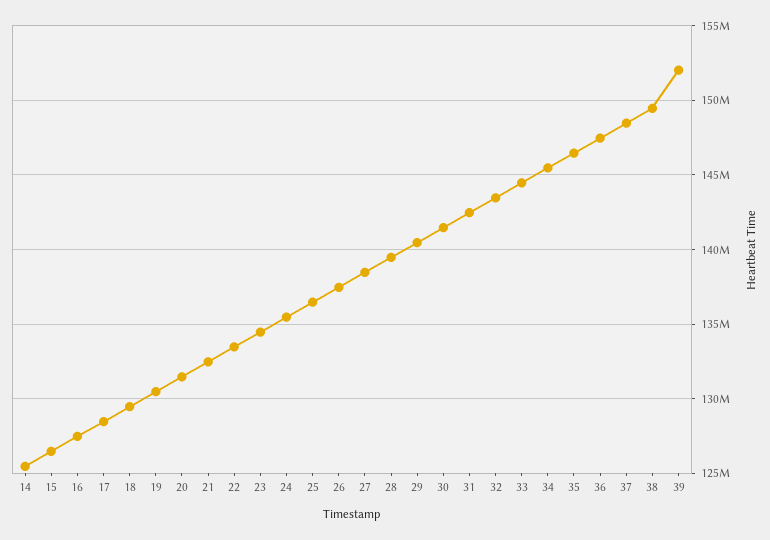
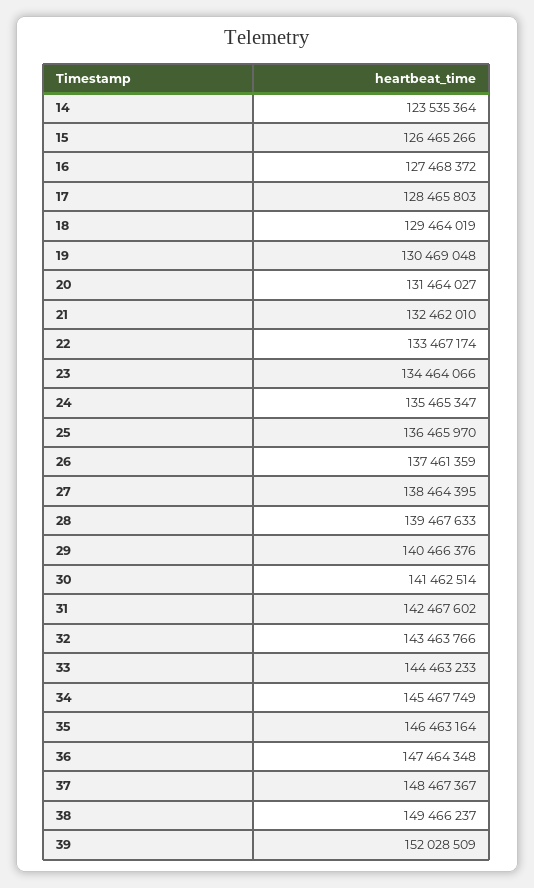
  {
-   "14": 125500000,
+   "14": 123535364,
    "15": 126465266,
    "16": 127468372,
    "17": 128465803,
    "18": 129464019,
    "19": 130469048,
    "20": 131464027,
    "21": 132462010,
    "22": 133467174,
    "23": 134464066,
    "24": 135465347,
    "25": 136465970,
    "26": 137461359,
    "27": 138464395,
    "28": 139467633,
    "29": 140466376,
    "30": 141462514,
    "31": 142467602,
    "32": 143463766,
    "33": 144463233,
    "34": 145467749,
    "35": 146463164,
    "36": 147464348,
    "37": 148467367,
    "38": 149466237,
    "39": 152028509
  }

